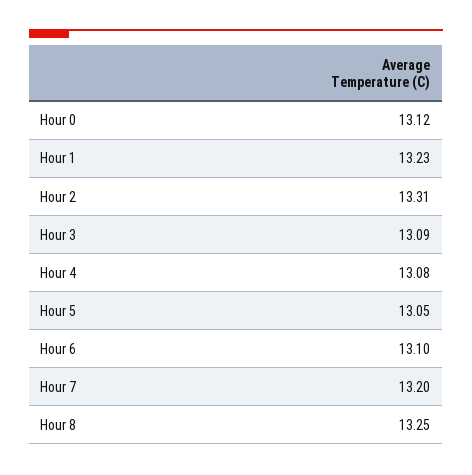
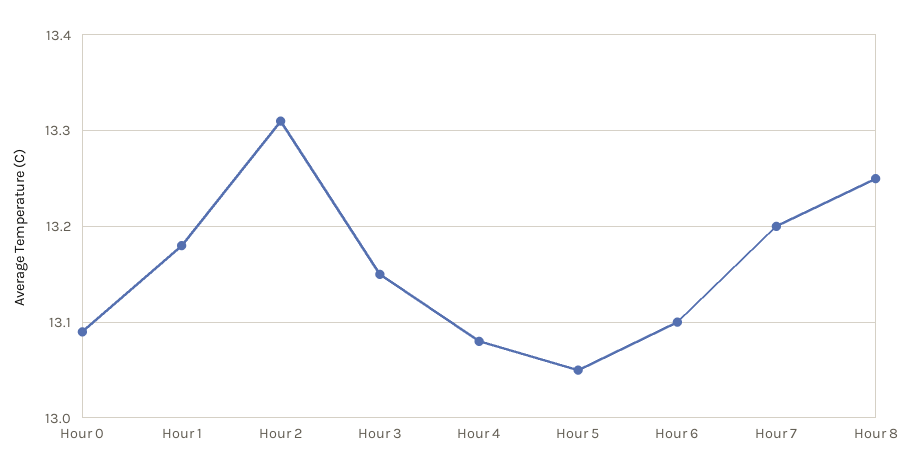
  {
-   "Hour 0": 13.12,
+   "Hour 0": 13.09,
-   "Hour 1": 13.23,
+   "Hour 1": 13.18,
    "Hour 2": 13.31,
-   "Hour 3": 13.09,
+   "Hour 3": 13.15,
    "Hour 4": 13.08,
    "Hour 5": 13.05,
    "Hour 6": 13.1,
    "Hour 7": 13.2,
    "Hour 8": 13.25
  }

